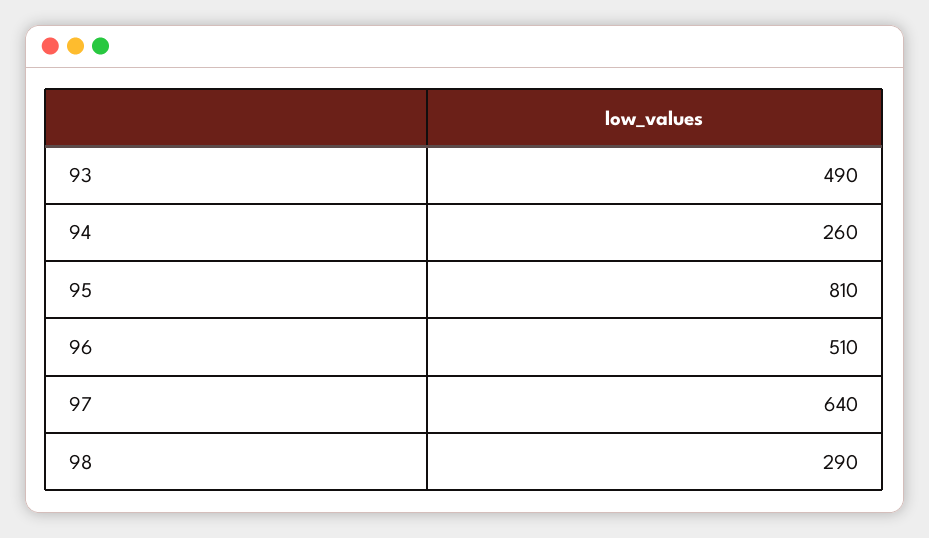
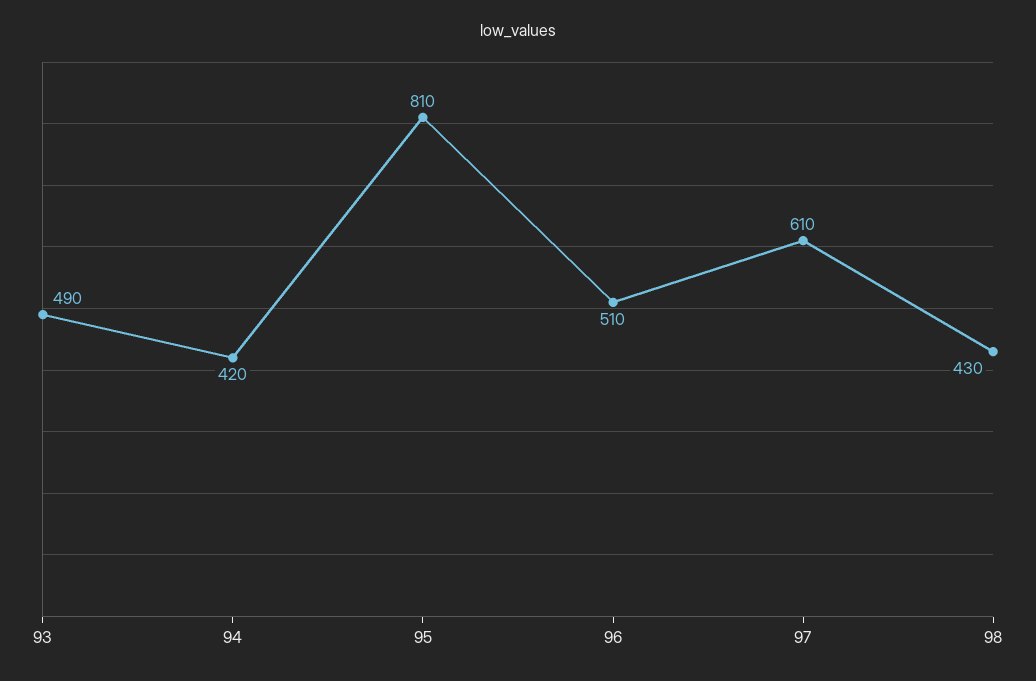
  {
    "93": 490,
-   "94": 260,
+   "94": 420,
    "95": 810,
    "96": 510,
-   "97": 640,
+   "97": 610,
-   "98": 290
+   "98": 430
  }

